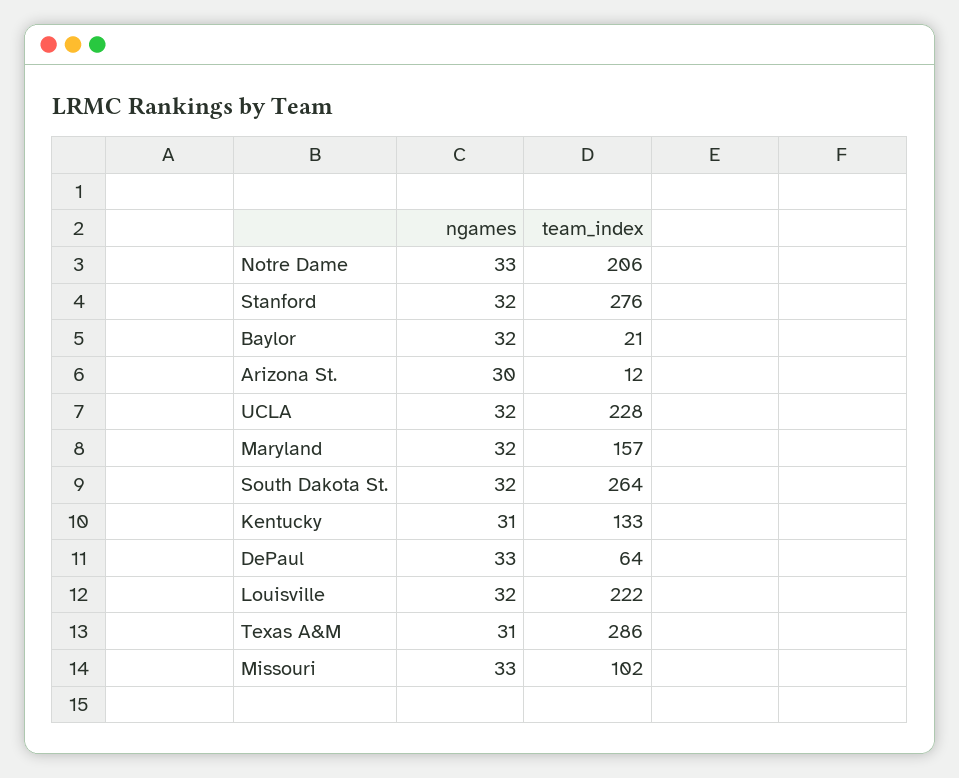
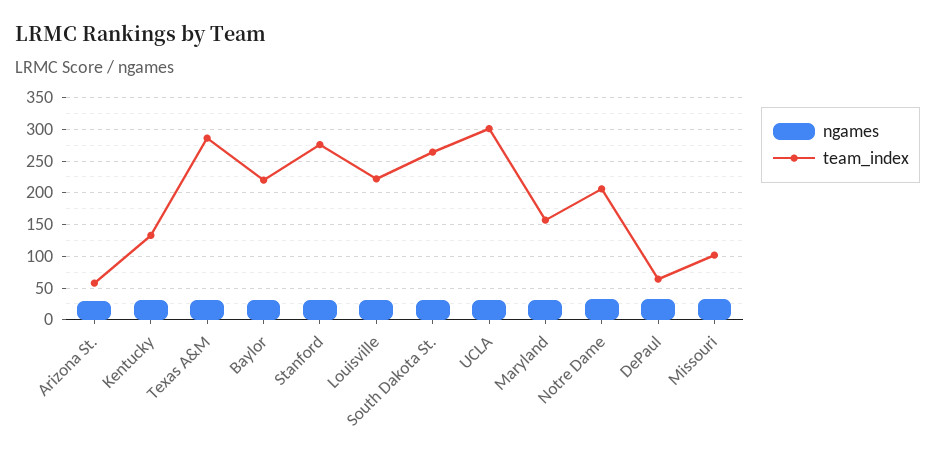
  {
    "ngames": {
      "Notre Dame": 33,
      "Stanford": 32,
      "Baylor": 32,
      "Arizona St.": 30,
      "UCLA": 32,
      "Maryland": 32,
      "South Dakota St.": 32,
      "Kentucky": 31,
      "DePaul": 33,
      "Louisville": 32,
      "Texas A&M": 31,
      "Missouri": 33
    },
    "team_index": {
      "Notre Dame": 206,
      "Stanford": 276,
-     "Baylor": 21,
+     "Baylor": 220,
-     "Arizona St.": 12,
+     "Arizona St.": 60,
-     "UCLA": 228,
+     "UCLA": 300,
      "Maryland": 157,
      "South Dakota St.": 264,
      "Kentucky": 133,
      "DePaul": 64,
      "Louisville": 222,
      "Texas A&M": 286,
      "Missouri": 102
    }
  }

